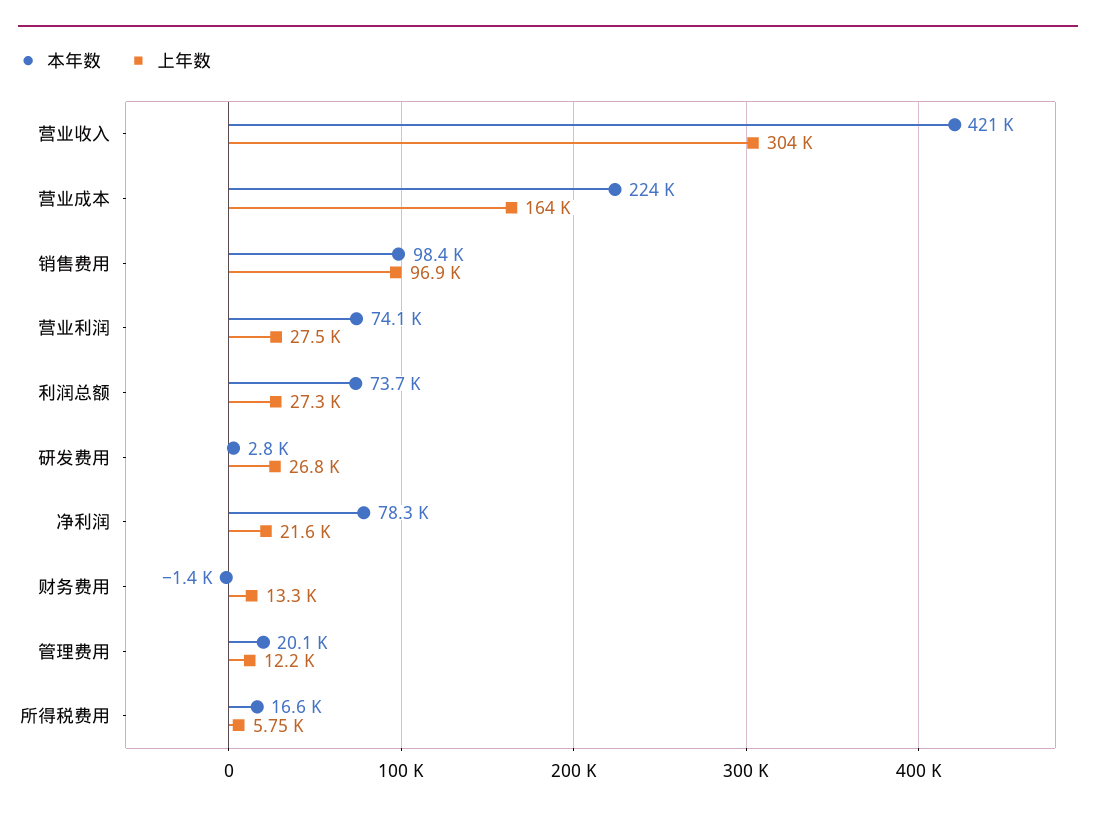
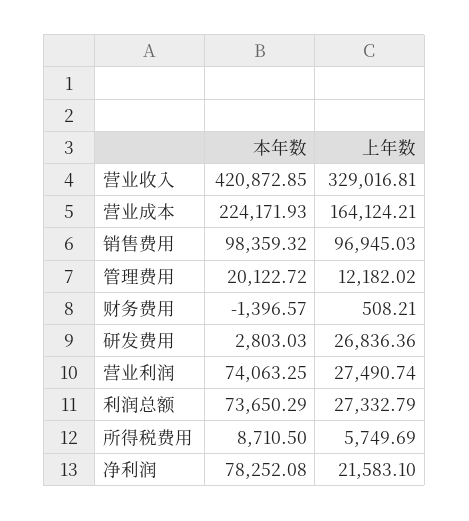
  {
    "本年数": {
      "营业收入": 420872.85,
      "营业成本": 224171.93,
      "销售费用": 98359.32,
      "营业利润": 74063.25,
      "利润总额": 73650.29,
      "研发费用": 2803.03,
      "净利润": 78252.08,
      "财务费用": -1396.57,
      "管理费用": 20122.72,
-     "所得税费用": 16600
+     "所得税费用": 8710.5
    },
    "上年数": {
-     "营业收入": 304000,
+     "营业收入": 329016.81,
      "营业成本": 164124.21,
      "销售费用": 96945.03,
      "营业利润": 27490.74,
      "利润总额": 27332.79,
      "研发费用": 26836.36,
      "净利润": 21583.1,
-     "财务费用": 13300,
+     "财务费用": 508.21,
      "管理费用": 12182.02,
      "所得税费用": 5749.69
    }
  }

